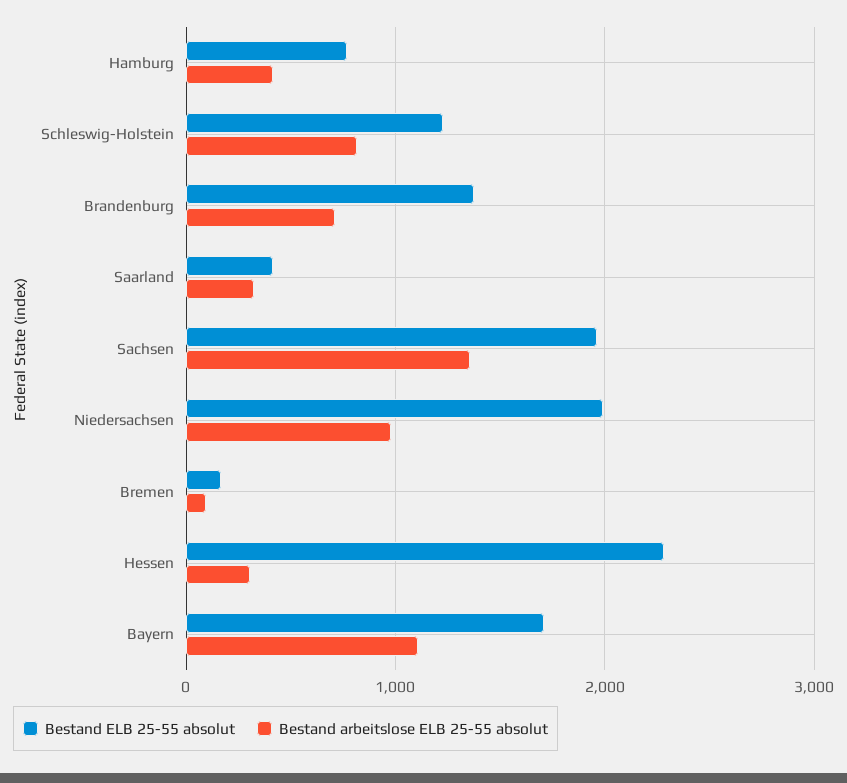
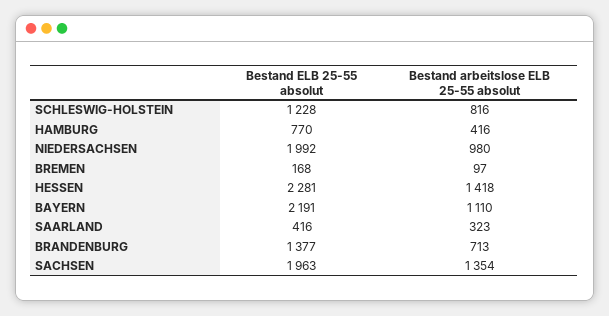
  {
    "Bestand ELB 25-55 absolut": {
      "Hamburg": 770,
      "Schleswig-Holstein": 1228,
      "Brandenburg": 1377,
      "Saarland": 416,
      "Sachsen": 1963,
      "Niedersachsen": 1992,
      "Bremen": 168,
      "Hessen": 2281,
-     "Bayern": 1700
+     "Bayern": 2191
    },
    "Bestand arbeitslose ELB 25-55 absolut": {
      "Hamburg": 416,
      "Schleswig-Holstein": 816,
      "Brandenburg": 713,
      "Saarland": 323,
      "Sachsen": 1354,
      "Niedersachsen": 980,
      "Bremen": 97,
-     "Hessen": 300,
+     "Hessen": 1418,
      "Bayern": 1110
    }
  }

